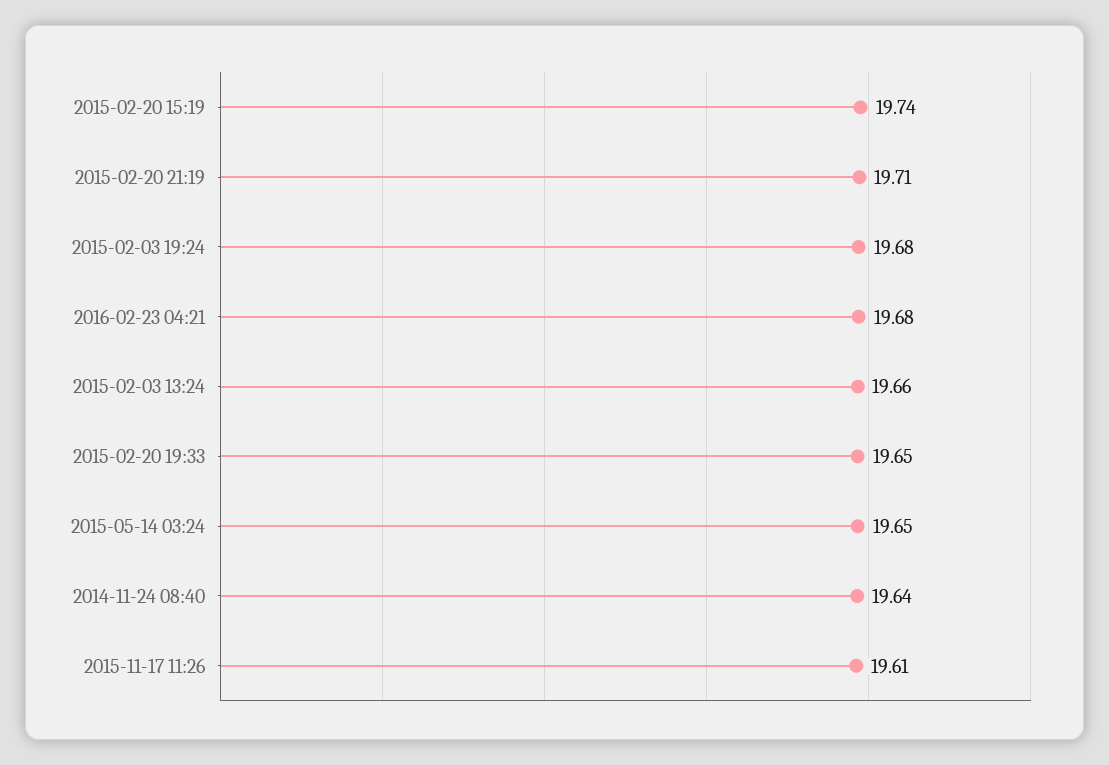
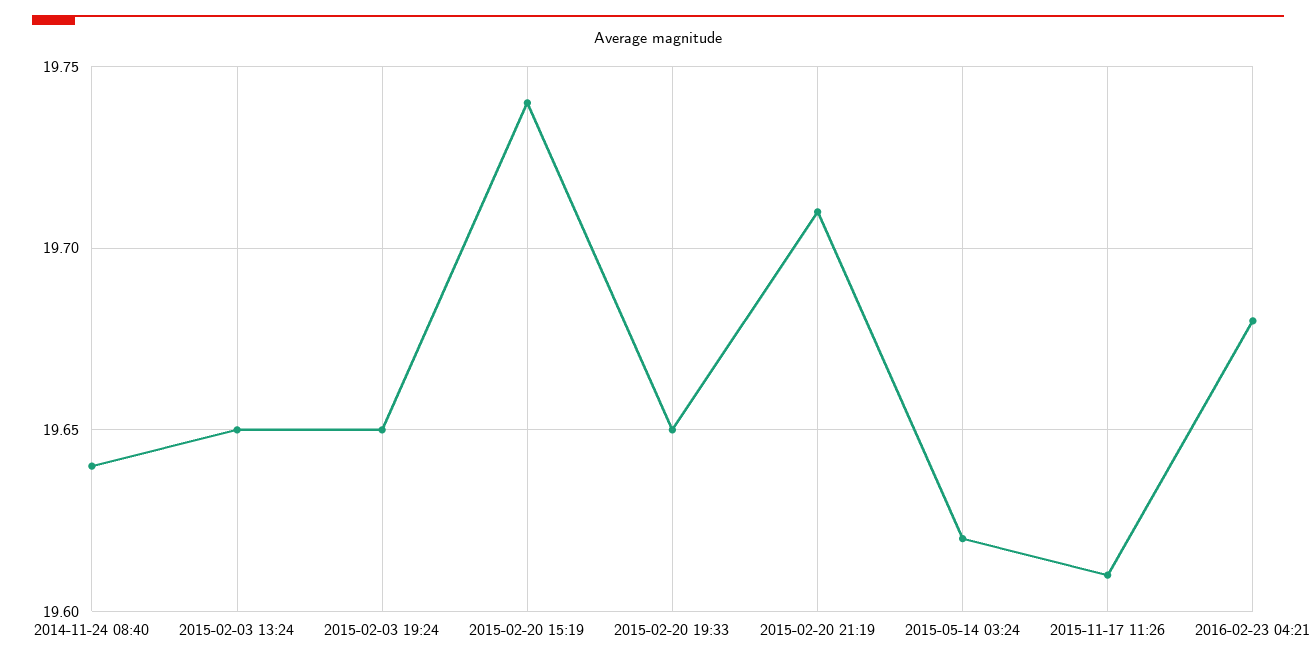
  {
    "2015-02-20 15:19": 19.74,
    "2015-02-20 21:19": 19.71,
-   "2015-02-03 19:24": 19.68,
+   "2015-02-03 19:24": 19.65,
    "2016-02-23 04:21": 19.68,
-   "2015-02-03 13:24": 19.66,
+   "2015-02-03 13:24": 19.65,
    "2015-02-20 19:33": 19.65,
-   "2015-05-14 03:24": 19.65,
+   "2015-05-14 03:24": 19.62,
    "2014-11-24 08:40": 19.64,
    "2015-11-17 11:26": 19.61
  }

